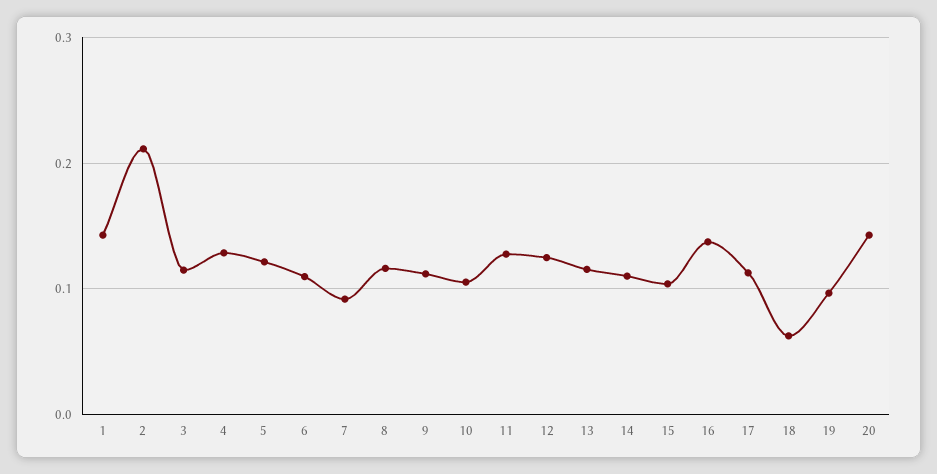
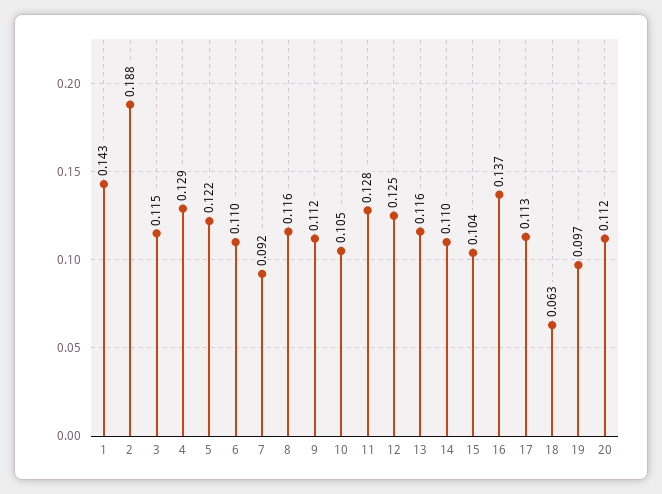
  {
    "1": 0.143,
-   "2": 0.21,
+   "2": 0.188,
    "3": 0.115,
    "4": 0.129,
    "5": 0.122,
    "6": 0.11,
    "7": 0.092,
    "8": 0.116,
    "9": 0.112,
    "10": 0.105,
    "11": 0.128,
    "12": 0.125,
    "13": 0.116,
    "14": 0.11,
    "15": 0.104,
    "16": 0.137,
    "17": 0.113,
    "18": 0.063,
    "19": 0.097,
-   "20": 0.14
+   "20": 0.112
  }

